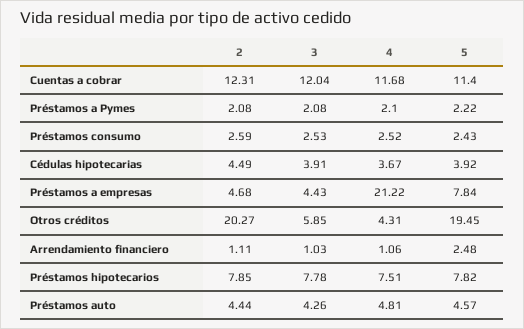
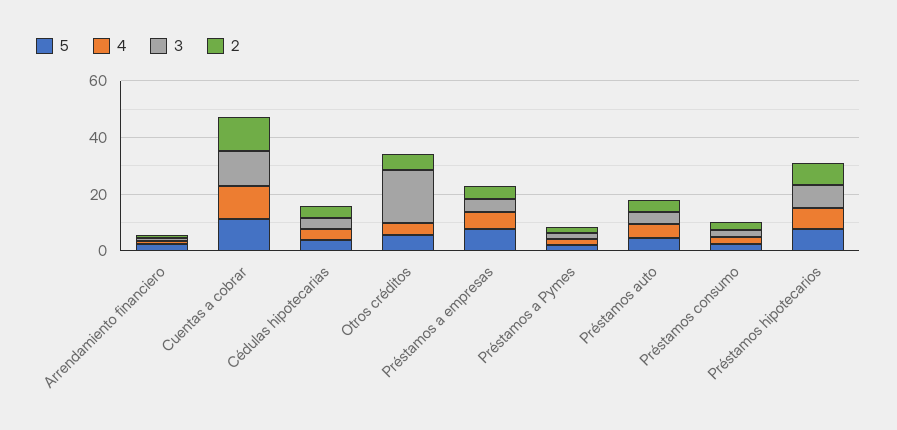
  {
    "2": {
      "Cuentas a cobrar": 12.31,
      "Préstamos a Pymes": 2.08,
      "Préstamos consumo": 2.59,
      "Cédulas hipotecarias": 4.49,
      "Préstamos a empresas": 4.68,
-     "Otros créditos": 20.27,
+     "Otros créditos": 5,
      "Arrendamiento financiero": 1.11,
      "Préstamos hipotecarios": 7.85,
      "Préstamos auto": 4.44
    },
    "3": {
      "Cuentas a cobrar": 12.04,
      "Préstamos a Pymes": 2.08,
      "Préstamos consumo": 2.53,
      "Cédulas hipotecarias": 3.91,
      "Préstamos a empresas": 4.43,
-     "Otros créditos": 5.85,
+     "Otros créditos": 20,
      "Arrendamiento financiero": 1.03,
      "Préstamos hipotecarios": 7.78,
      "Préstamos auto": 4.26
    },
    "4": {
      "Cuentas a cobrar": 11.68,
      "Préstamos a Pymes": 2.1,
      "Préstamos consumo": 2.52,
      "Cédulas hipotecarias": 3.67,
-     "Préstamos a empresas": 21.22,
+     "Préstamos a empresas": 5,
      "Otros créditos": 4.31,
      "Arrendamiento financiero": 1.06,
      "Préstamos hipotecarios": 7.51,
      "Préstamos auto": 4.81
    },
    "5": {
      "Cuentas a cobrar": 11.4,
      "Préstamos a Pymes": 2.22,
      "Préstamos consumo": 2.43,
      "Cédulas hipotecarias": 3.92,
      "Préstamos a empresas": 7.84,
-     "Otros créditos": 19.45,
+     "Otros créditos": 5,
      "Arrendamiento financiero": 2.48,
      "Préstamos hipotecarios": 7.82,
      "Préstamos auto": 4.57
    }
  }

